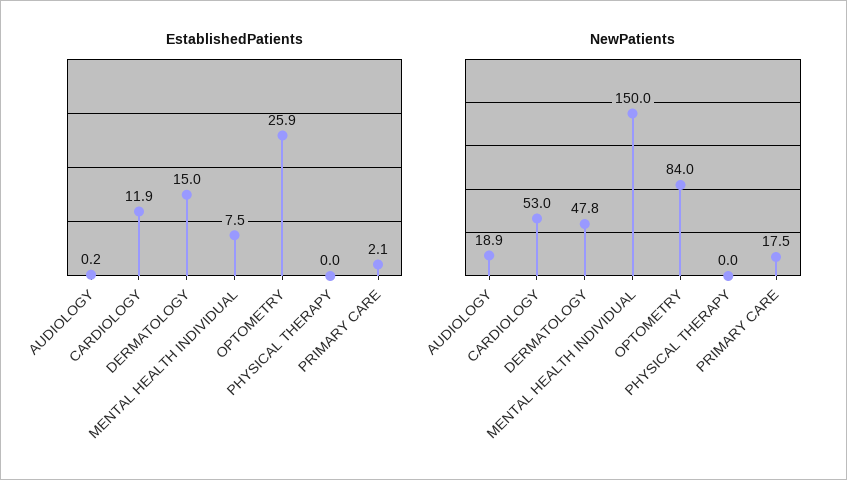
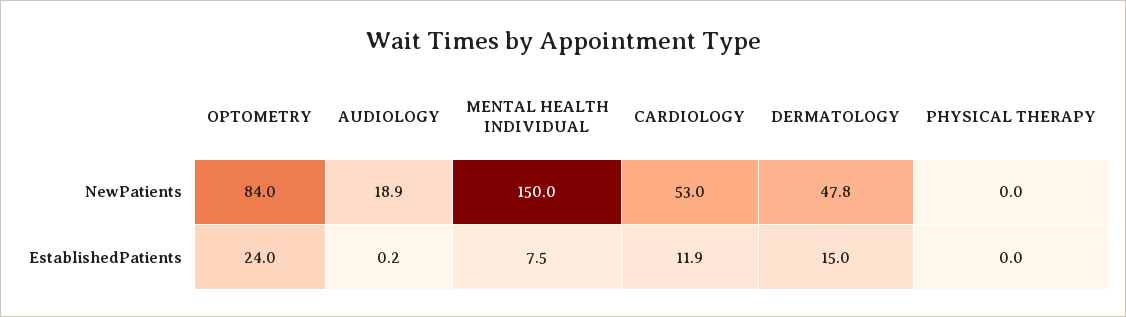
  {
    "EstablishedPatients": {
      "AUDIOLOGY": 0.2,
      "CARDIOLOGY": 11.9,
      "DERMATOLOGY": 15,
      "MENTAL HEALTH INDIVIDUAL": 7.5,
-     "OPTOMETRY": 25.9,
+     "OPTOMETRY": 24,
-     "PHYSICAL THERAPY": 0,
+     "PHYSICAL THERAPY": 0
-     "PRIMARY CARE": 2.1
    },
    "NewPatients": {
      "AUDIOLOGY": 18.9,
      "CARDIOLOGY": 53,
      "DERMATOLOGY": 47.8,
      "MENTAL HEALTH INDIVIDUAL": 150,
      "OPTOMETRY": 84,
-     "PHYSICAL THERAPY": 0,
+     "PHYSICAL THERAPY": 0
-     "PRIMARY CARE": 17.5
    }
  }

